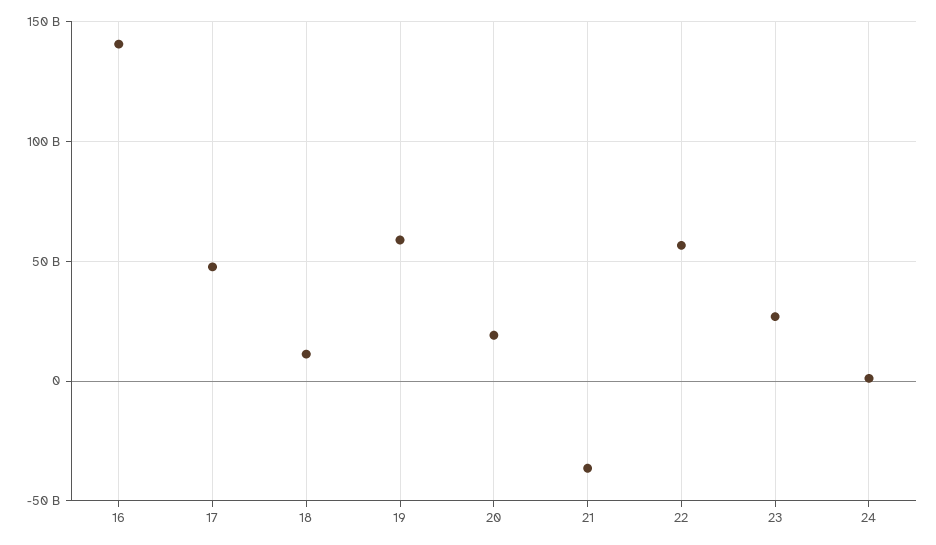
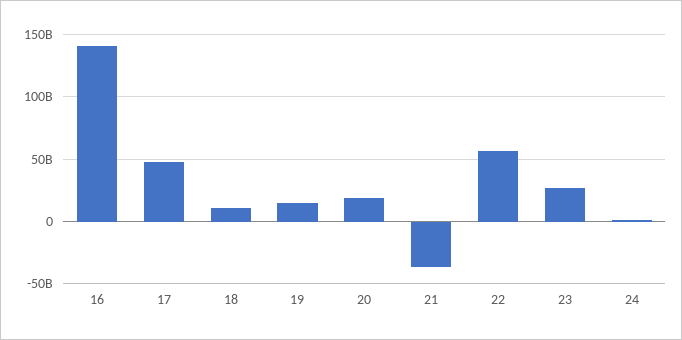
  {
    "16": 140000000000,
    "17": 50000000000,
    "18": 10000000000,
-   "19": 60000000000,
+   "19": 15000000000,
    "20": 20000000000,
    "21": -35000000000,
    "22": 55000000000,
    "23": 25000000000,
    "24": 0
  }

